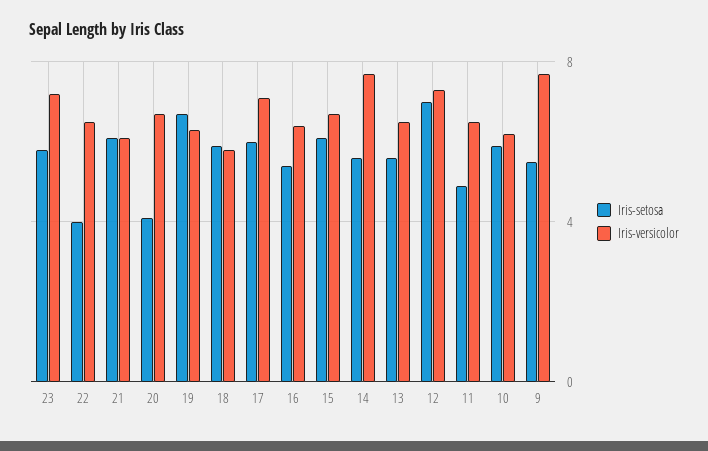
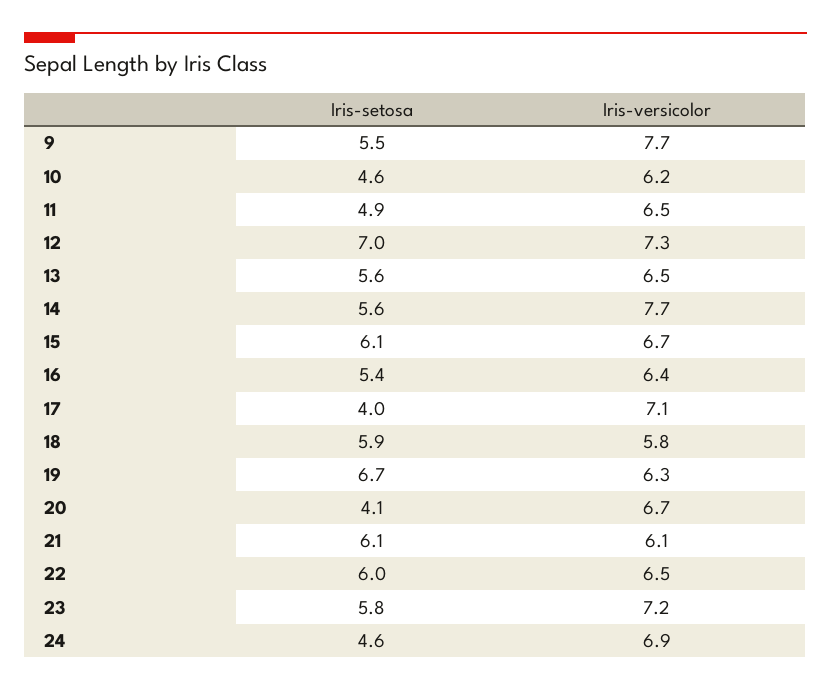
  {
    "Iris-setosa": {
      "23": 5.8,
-     "22": 4,
+     "22": 6,
      "21": 6.1,
      "20": 4.1,
      "19": 6.7,
      "18": 5.9,
-     "17": 6,
+     "17": 4,
      "16": 5.4,
      "15": 6.1,
      "14": 5.6,
      "13": 5.6,
      "12": 7,
      "11": 4.9,
-     "10": 6,
+     "10": 4.6,
-     "9": 5.5
+     "9": 5.5,
+     "24": 4.6
    },
    "Iris-versicolor": {
      "23": 7.2,
      "22": 6.5,
      "21": 6.1,
      "20": 6.7,
      "19": 6.3,
      "18": 5.8,
      "17": 7.1,
      "16": 6.4,
      "15": 6.7,
      "14": 7.7,
      "13": 6.5,
      "12": 7.3,
      "11": 6.5,
      "10": 6.2,
-     "9": 7.7
+     "9": 7.7,
+     "24": 6.9
    }
  }

